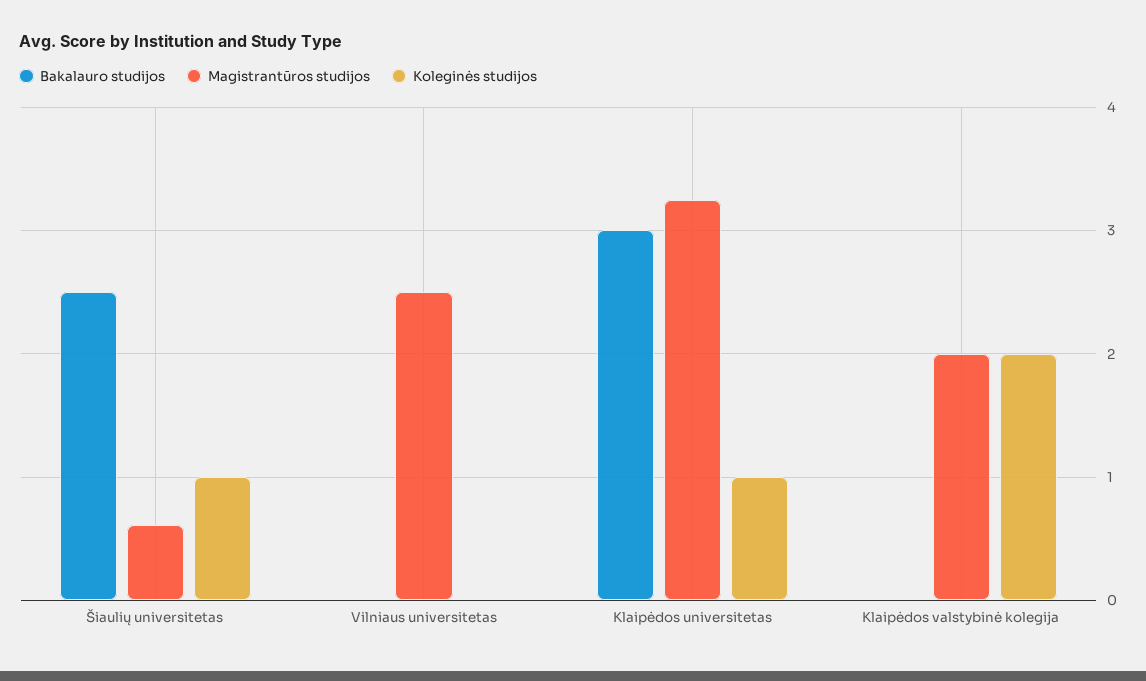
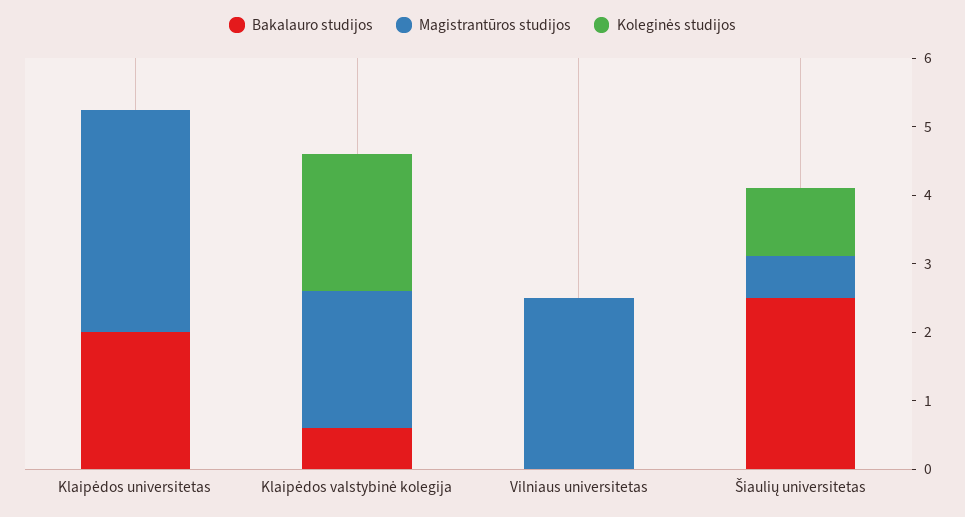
  {
    "Bakalauro studijos": {
      "Šiaulių universitetas": 2.5,
      "Vilniaus universitetas": 0,
-     "Klaipėdos universitetas": 3,
+     "Klaipėdos universitetas": 2,
-     "Klaipėdos valstybinė kolegija": 0
+     "Klaipėdos valstybinė kolegija": 0.6
    },
    "Magistrantūros studijos": {
      "Šiaulių universitetas": 0.6,
      "Vilniaus universitetas": 2.5,
      "Klaipėdos universitetas": 3.3,
      "Klaipėdos valstybinė kolegija": 2
    },
    "Koleginės studijos": {
      "Šiaulių universitetas": 1,
      "Vilniaus universitetas": 0,
-     "Klaipėdos universitetas": 1,
+     "Klaipėdos universitetas": 0,
      "Klaipėdos valstybinė kolegija": 2
    }
  }

